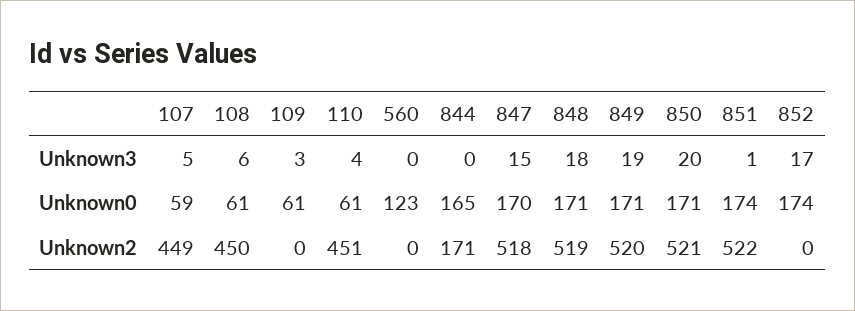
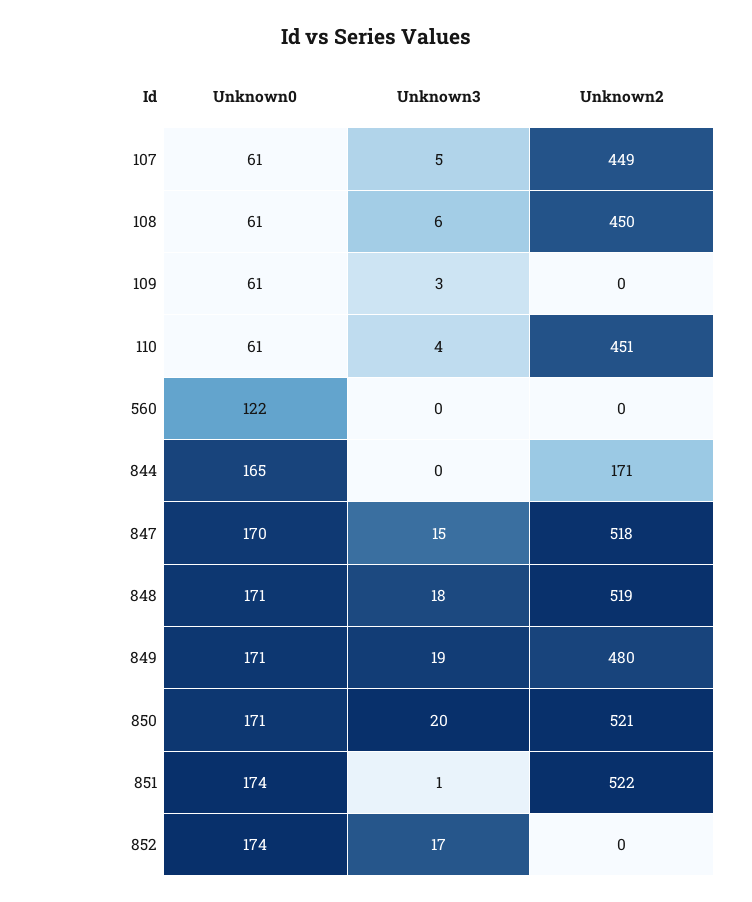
  {
    "107": {
      "Unknown3": 5,
-     "Unknown0": 59,
+     "Unknown0": 61,
      "Unknown2": 449
    },
    "108": {
      "Unknown3": 6,
      "Unknown0": 61,
      "Unknown2": 450
    },
    "109": {
      "Unknown3": 3,
      "Unknown0": 61,
      "Unknown2": 0
    },
    "110": {
      "Unknown3": 4,
      "Unknown0": 61,
      "Unknown2": 451
    },
    "560": {
      "Unknown3": 0,
-     "Unknown0": 123,
+     "Unknown0": 122,
      "Unknown2": 0
    },
    "844": {
      "Unknown3": 0,
      "Unknown0": 165,
      "Unknown2": 171
    },
    "847": {
      "Unknown3": 15,
      "Unknown0": 170,
      "Unknown2": 518
    },
    "848": {
      "Unknown3": 18,
      "Unknown0": 171,
      "Unknown2": 519
    },
    "849": {
      "Unknown3": 19,
      "Unknown0": 171,
-     "Unknown2": 520
+     "Unknown2": 480
    },
    "850": {
      "Unknown3": 20,
      "Unknown0": 171,
      "Unknown2": 521
    },
    "851": {
      "Unknown3": 1,
      "Unknown0": 174,
      "Unknown2": 522
    },
    "852": {
      "Unknown3": 17,
      "Unknown0": 174,
      "Unknown2": 0
    }
  }

